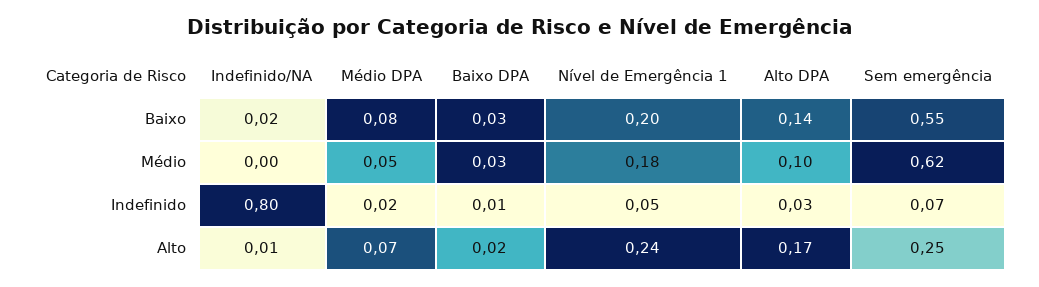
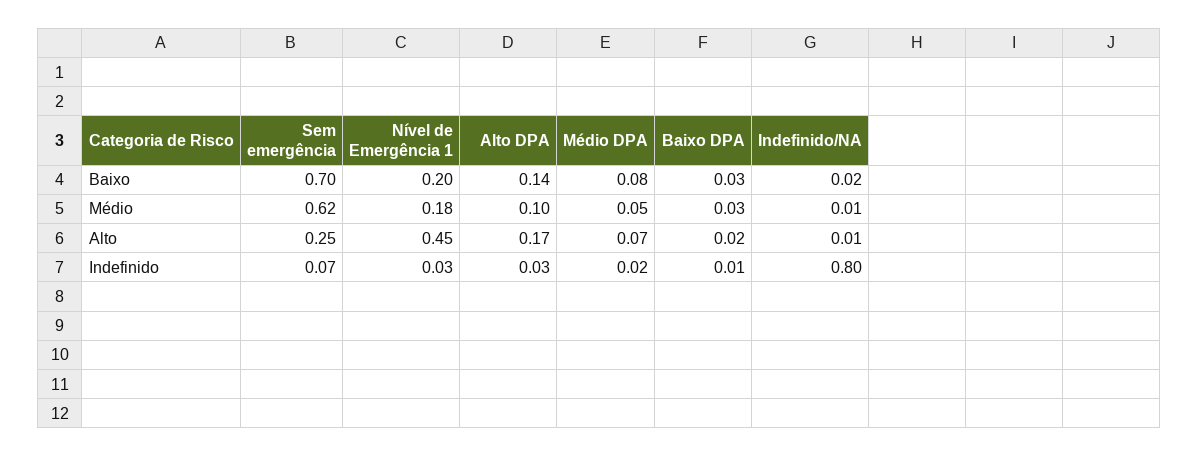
  {
    "Indefinido/NA": {
      "Baixo": 0.02,
-     "Médio": 0,
+     "Médio": 0.01,
      "Indefinido": 0.8,
      "Alto": 0.01
    },
    "Médio DPA": {
      "Baixo": 0.08,
      "Médio": 0.05,
      "Indefinido": 0.02,
      "Alto": 0.07
    },
    "Baixo DPA": {
      "Baixo": 0.03,
      "Médio": 0.03,
      "Indefinido": 0.01,
      "Alto": 0.02
    },
    "Nível de Emergência 1": {
      "Baixo": 0.2,
      "Médio": 0.18,
-     "Indefinido": 0.05,
+     "Indefinido": 0.03,
-     "Alto": 0.24
+     "Alto": 0.45
    },
    "Alto DPA": {
      "Baixo": 0.14,
      "Médio": 0.1,
      "Indefinido": 0.03,
      "Alto": 0.17
    },
    "Sem emergência": {
-     "Baixo": 0.55,
+     "Baixo": 0.7,
      "Médio": 0.62,
      "Indefinido": 0.07,
      "Alto": 0.25
    }
  }

